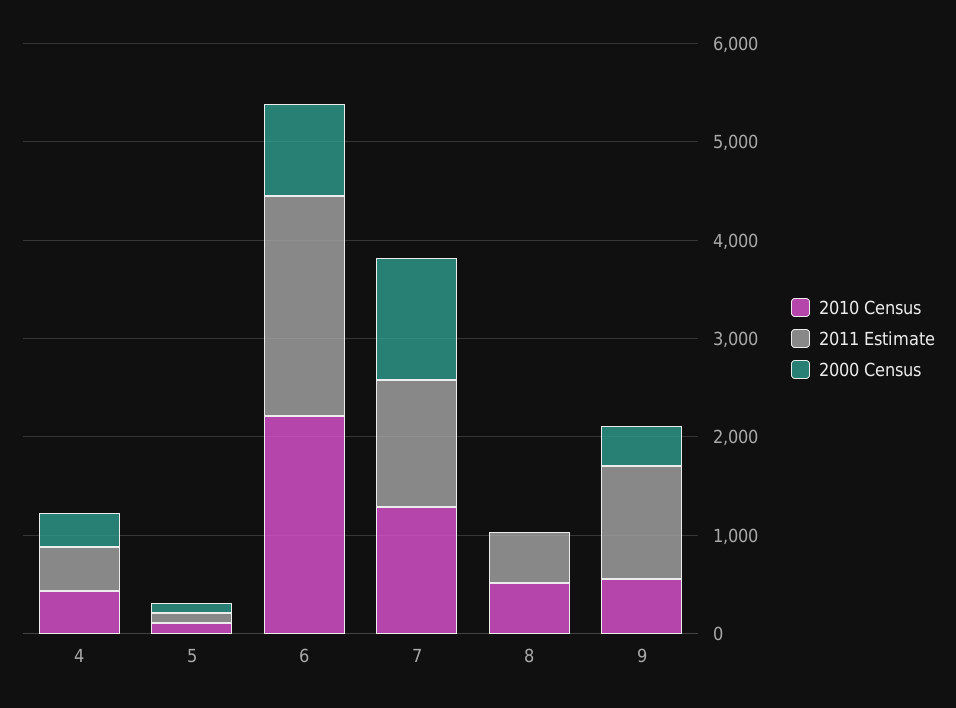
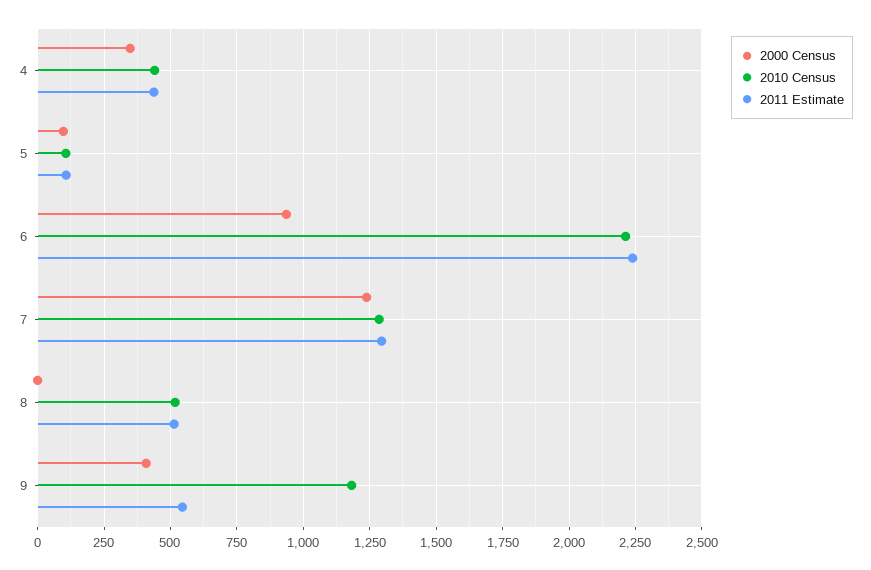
  {
    "2010 Census": {
      "4": 450,
      "5": 100,
      "6": 2225,
      "7": 1275,
      "8": 525,
-     "9": 600
+     "9": 1175
    },
    "2011 Estimate": {
      "4": 450,
      "5": 100,
      "6": 2250,
      "7": 1300,
      "8": 525,
-     "9": 1200
+     "9": 550
    },
    "2000 Census": {
      "4": 350,
      "5": 100,
      "6": 925,
      "7": 1250,
      "8": 0,
      "9": 400
    }
  }

